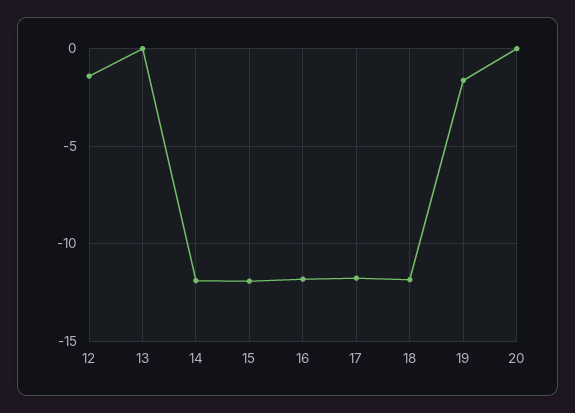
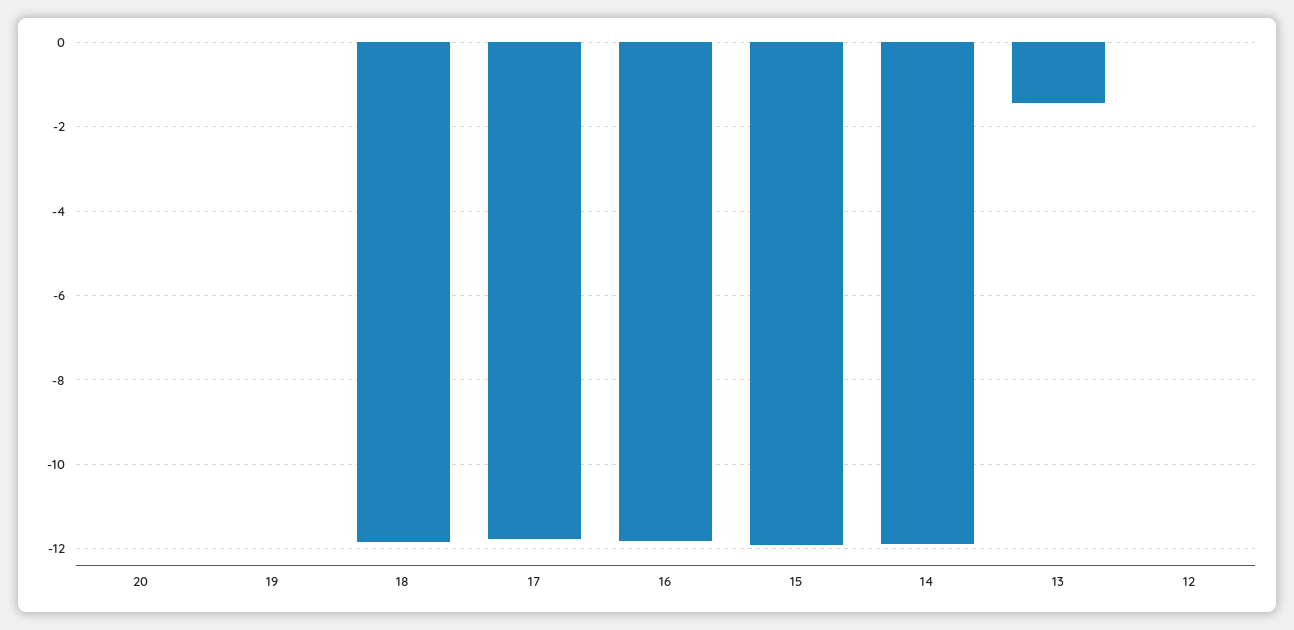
  {
-   "12": -1.5,
+   "12": 0,
-   "13": 0,
+   "13": -1.4,
    "14": -11.8,
    "15": -12,
    "16": -11.8,
    "17": -11.8,
    "18": -11.8,
-   "19": -1.5,
+   "19": 0,
    "20": 0
  }

